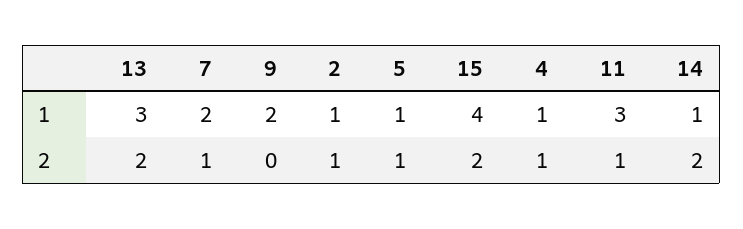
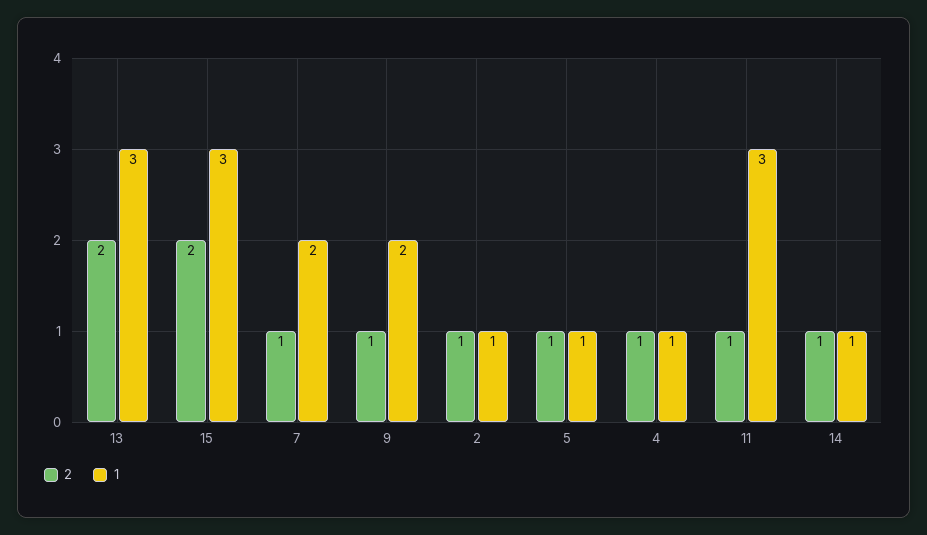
  {
    "1": {
      "13": 3,
      "7": 2,
      "9": 2,
      "2": 1,
      "5": 1,
-     "15": 4,
+     "15": 3,
      "4": 1,
      "11": 3,
      "14": 1
    },
    "2": {
      "13": 2,
      "7": 1,
-     "9": 0,
+     "9": 1,
      "2": 1,
      "5": 1,
      "15": 2,
      "4": 1,
      "11": 1,
-     "14": 2
+     "14": 1
    }
  }

